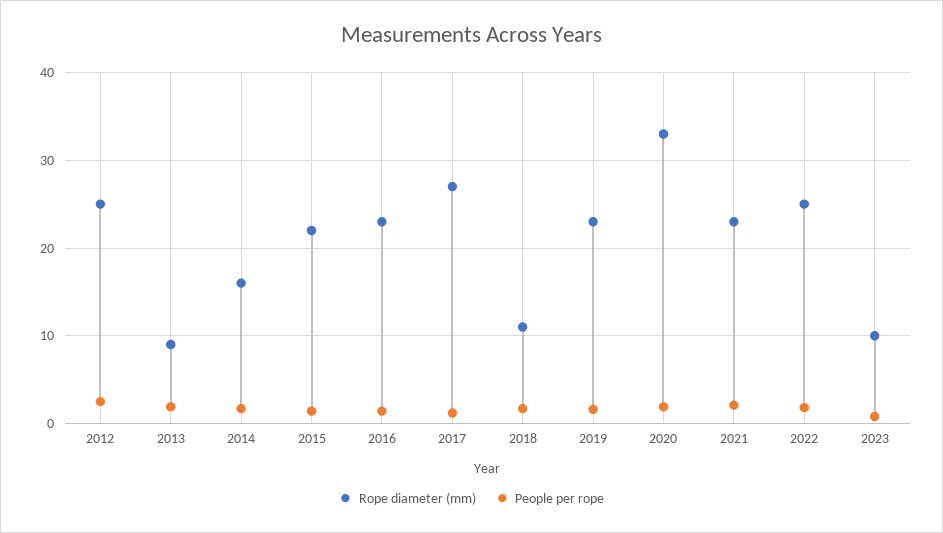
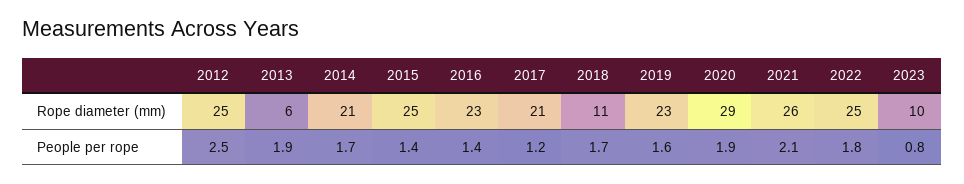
  {
    "Rope diameter (mm)": {
      "2012": 25,
-     "2013": 9,
+     "2013": 6,
-     "2014": 16,
+     "2014": 21,
-     "2015": 22,
+     "2015": 25,
      "2016": 23,
-     "2017": 27,
+     "2017": 21,
      "2018": 11,
      "2019": 23,
-     "2020": 33,
+     "2020": 29,
-     "2021": 23,
+     "2021": 26,
      "2022": 25,
      "2023": 10
    },
    "People per rope": {
      "2012": 2.5,
      "2013": 1.9,
      "2014": 1.7,
      "2015": 1.4,
      "2016": 1.4,
      "2017": 1.2,
      "2018": 1.7,
      "2019": 1.6,
      "2020": 1.9,
      "2021": 2.1,
      "2022": 1.8,
      "2023": 0.8
    }
  }

